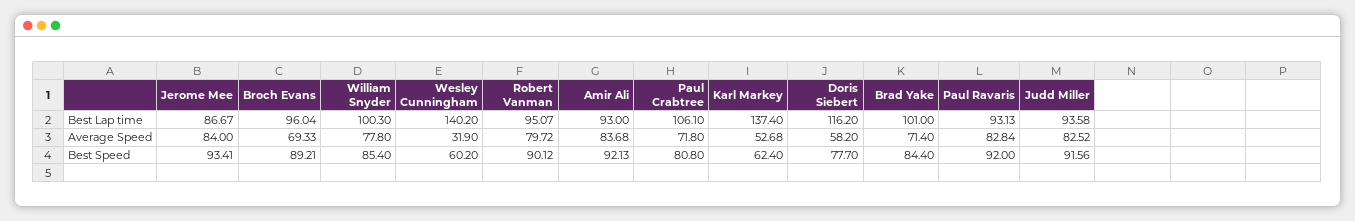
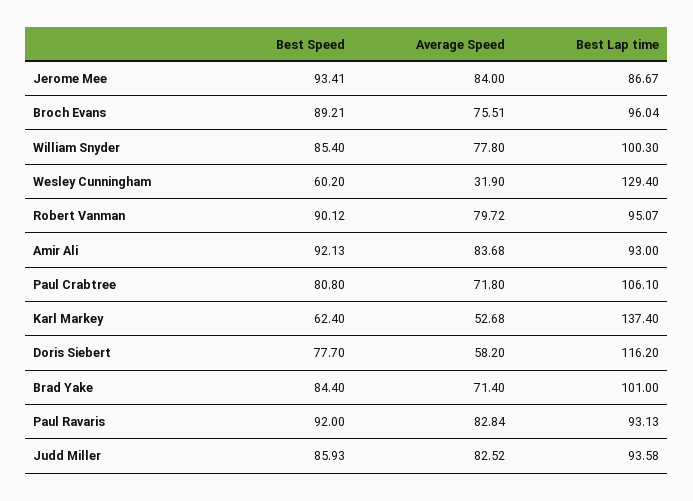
  {
    "Jerome Mee": {
      "Best Lap time": 86.67,
      "Average Speed": 84,
      "Best Speed": 93.41
    },
    "Broch Evans": {
      "Best Lap time": 96.04,
-     "Average Speed": 69.33,
+     "Average Speed": 75.51,
      "Best Speed": 89.21
    },
    "William Snyder": {
      "Best Lap time": 100.3,
      "Average Speed": 77.8,
      "Best Speed": 85.4
    },
    "Wesley Cunningham": {
-     "Best Lap time": 140.2,
+     "Best Lap time": 129.4,
      "Average Speed": 31.9,
      "Best Speed": 60.2
    },
    "Robert Vanman": {
      "Best Lap time": 95.07,
      "Average Speed": 79.72,
      "Best Speed": 90.12
    },
    "Amir Ali": {
      "Best Lap time": 93,
      "Average Speed": 83.68,
      "Best Speed": 92.13
    },
    "Paul Crabtree": {
      "Best Lap time": 106.1,
      "Average Speed": 71.8,
      "Best Speed": 80.8
    },
    "Karl Markey": {
      "Best Lap time": 137.4,
      "Average Speed": 52.68,
      "Best Speed": 62.4
    },
    "Doris Siebert": {
      "Best Lap time": 116.2,
      "Average Speed": 58.2,
      "Best Speed": 77.7
    },
    "Brad Yake": {
      "Best Lap time": 101,
      "Average Speed": 71.4,
      "Best Speed": 84.4
    },
    "Paul Ravaris": {
      "Best Lap time": 93.13,
      "Average Speed": 82.84,
      "Best Speed": 92
    },
    "Judd Miller": {
      "Best Lap time": 93.58,
      "Average Speed": 82.52,
-     "Best Speed": 91.56
+     "Best Speed": 85.93
    }
  }

